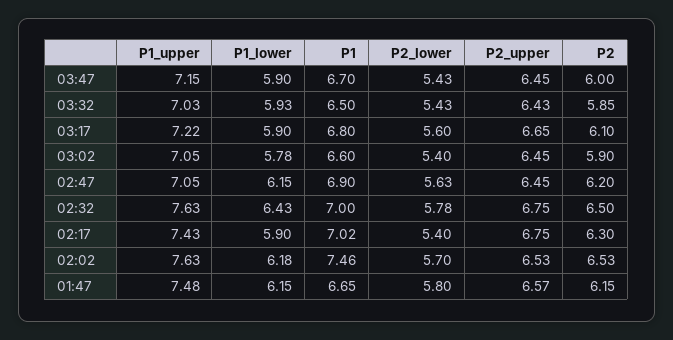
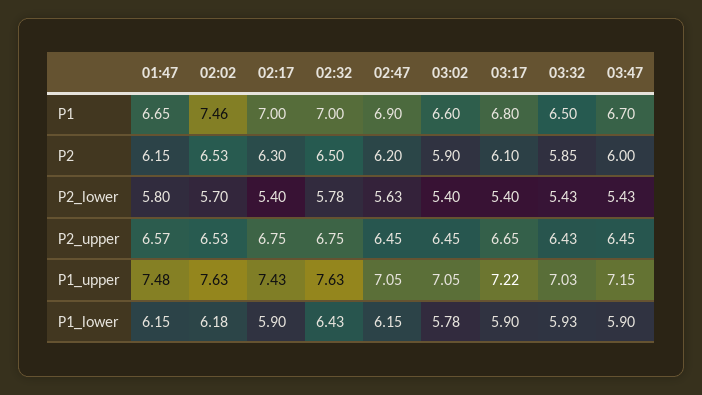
  {
    "P1_upper": {
      "03:47": 7.15,
      "03:32": 7.03,
      "03:17": 7.22,
      "03:02": 7.05,
      "02:47": 7.05,
      "02:32": 7.63,
      "02:17": 7.43,
      "02:02": 7.63,
      "01:47": 7.48
    },
    "P1_lower": {
      "03:47": 5.9,
      "03:32": 5.93,
      "03:17": 5.9,
      "03:02": 5.78,
      "02:47": 6.15,
      "02:32": 6.43,
      "02:17": 5.9,
      "02:02": 6.18,
      "01:47": 6.15
    },
    "P1": {
      "03:47": 6.7,
      "03:32": 6.5,
      "03:17": 6.8,
      "03:02": 6.6,
      "02:47": 6.9,
      "02:32": 7,
-     "02:17": 7.02,
+     "02:17": 7,
      "02:02": 7.46,
      "01:47": 6.65
    },
    "P2_lower": {
      "03:47": 5.43,
      "03:32": 5.43,
-     "03:17": 5.6,
+     "03:17": 5.4,
      "03:02": 5.4,
      "02:47": 5.63,
      "02:32": 5.78,
      "02:17": 5.4,
      "02:02": 5.7,
      "01:47": 5.8
    },
    "P2_upper": {
      "03:47": 6.45,
      "03:32": 6.43,
      "03:17": 6.65,
      "03:02": 6.45,
      "02:47": 6.45,
      "02:32": 6.75,
      "02:17": 6.75,
      "02:02": 6.53,
      "01:47": 6.57
    },
    "P2": {
      "03:47": 6,
      "03:32": 5.85,
      "03:17": 6.1,
      "03:02": 5.9,
      "02:47": 6.2,
      "02:32": 6.5,
      "02:17": 6.3,
      "02:02": 6.53,
      "01:47": 6.15
    }
  }

